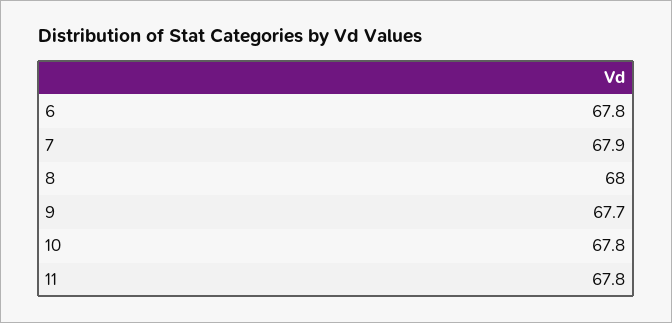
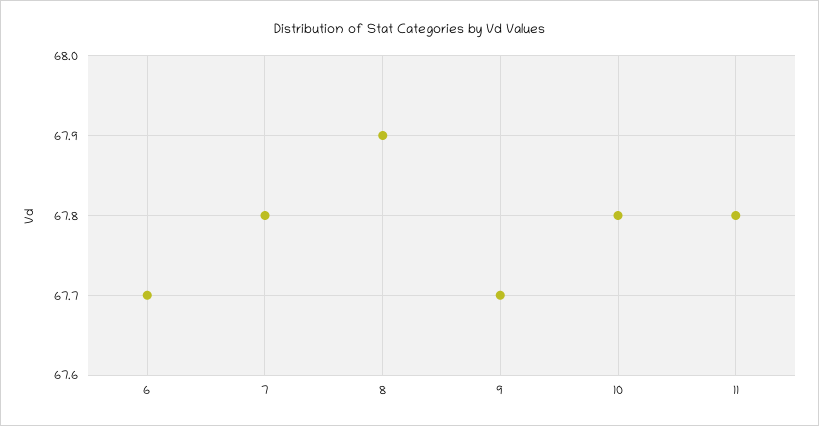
  {
-   "6": 67.8,
+   "6": 67.7,
-   "7": 67.9,
+   "7": 67.8,
-   "8": 68,
+   "8": 67.9,
    "9": 67.7,
    "10": 67.8,
    "11": 67.8
  }

